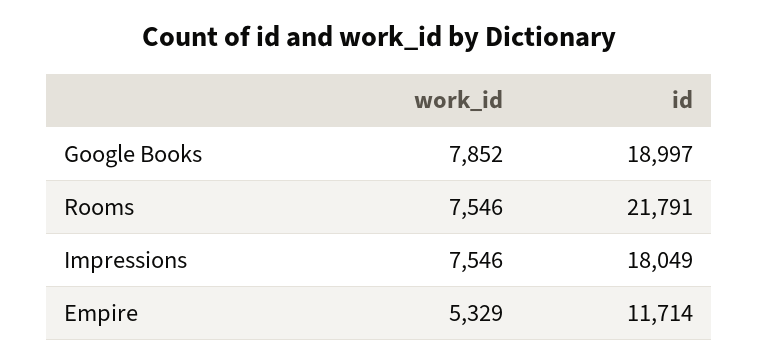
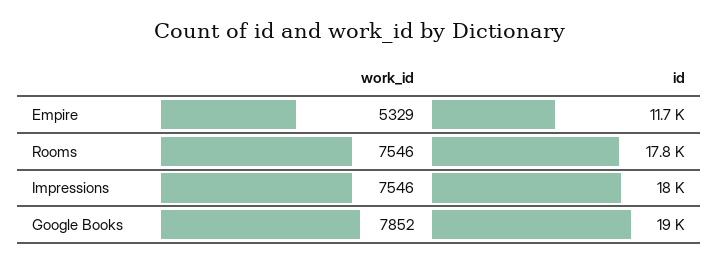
  {
    "work_id": {
      "Google Books": 7852,
      "Rooms": 7546,
      "Impressions": 7546,
      "Empire": 5329
    },
    "id": {
      "Google Books": 18997,
-     "Rooms": 21791,
+     "Rooms": 17800,
      "Impressions": 18049,
      "Empire": 11714
    }
  }

